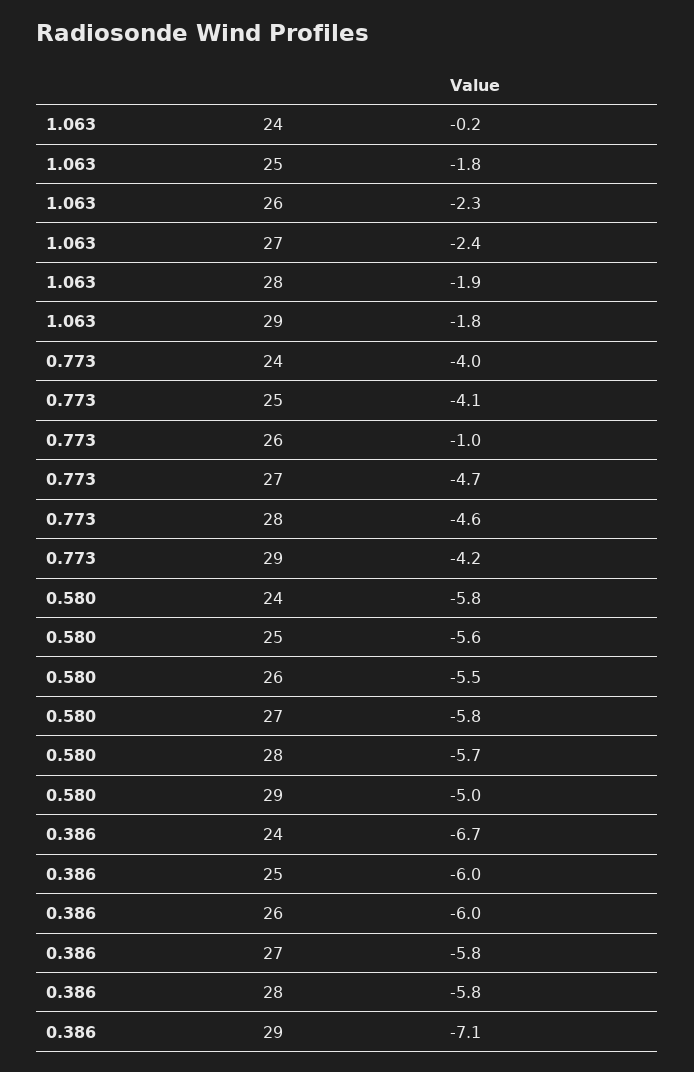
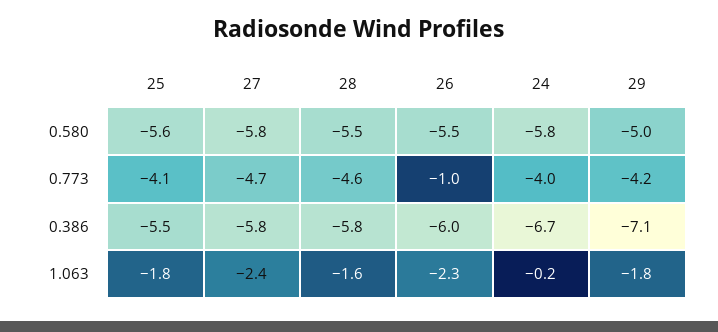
  {
    "1.063": {
      "24": -0.2,
      "25": -1.8,
      "26": -2.3,
      "27": -2.4,
-     "28": -1.9,
+     "28": -1.6,
      "29": -1.8
    },
    "0.773": {
      "24": -4,
      "25": -4.1,
      "26": -1,
      "27": -4.7,
      "28": -4.6,
      "29": -4.2
    },
    "0.580": {
      "24": -5.8,
      "25": -5.6,
      "26": -5.5,
      "27": -5.8,
-     "28": -5.7,
+     "28": -5.5,
      "29": -5
    },
    "0.386": {
      "24": -6.7,
-     "25": -6,
+     "25": -5.5,
      "26": -6,
      "27": -5.8,
      "28": -5.8,
      "29": -7.1
    }
  }

